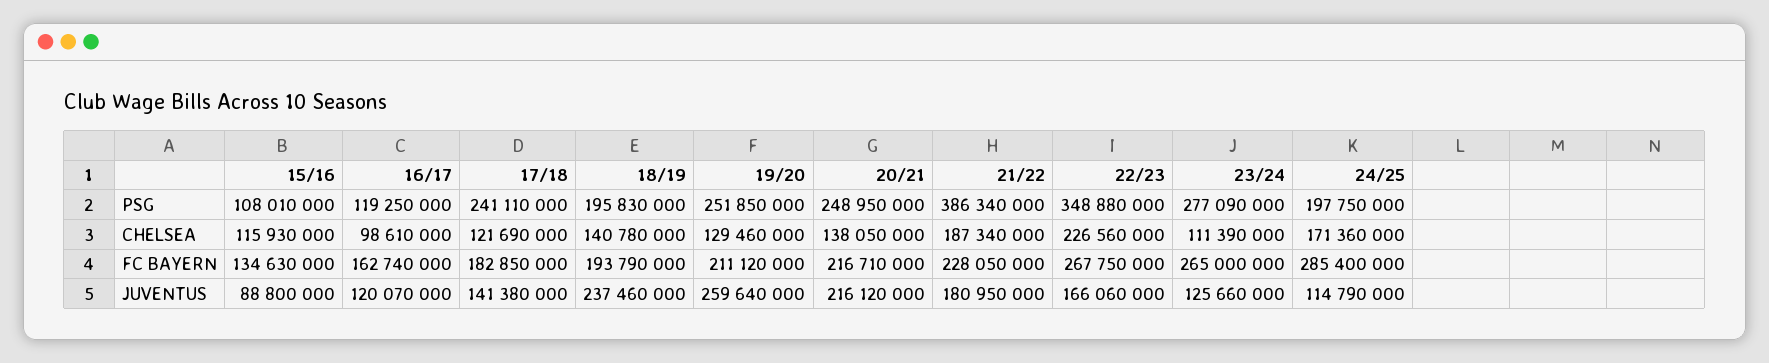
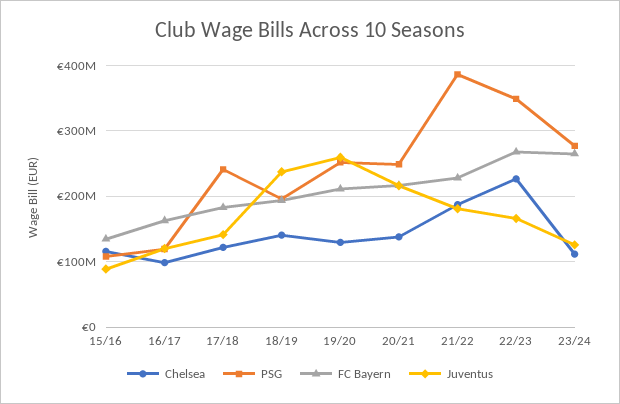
  {
    "PSG": {
      "15/16": 108010000,
      "16/17": 119250000,
      "17/18": 241110000,
      "18/19": 195830000,
      "19/20": 251850000,
      "20/21": 248950000,
      "21/22": 386340000,
      "22/23": 348880000,
-     "23/24": 277090000,
+     "23/24": 277090000
-     "24/25": 197750000
    },
    "CHELSEA": {
      "15/16": 115930000,
      "16/17": 98610000,
      "17/18": 121690000,
      "18/19": 140780000,
      "19/20": 129460000,
      "20/21": 138050000,
      "21/22": 187340000,
      "22/23": 226560000,
-     "23/24": 111390000,
+     "23/24": 111390000
-     "24/25": 171360000
    },
    "FC BAYERN": {
      "15/16": 134630000,
      "16/17": 162740000,
      "17/18": 182850000,
      "18/19": 193790000,
      "19/20": 211120000,
      "20/21": 216710000,
      "21/22": 228050000,
      "22/23": 267750000,
-     "23/24": 265000000,
+     "23/24": 265000000
-     "24/25": 285400000
    },
    "JUVENTUS": {
      "15/16": 88800000,
      "16/17": 120070000,
      "17/18": 141380000,
      "18/19": 237460000,
      "19/20": 259640000,
      "20/21": 216120000,
      "21/22": 180950000,
      "22/23": 166060000,
-     "23/24": 125660000,
+     "23/24": 125660000
-     "24/25": 114790000
    }
  }

